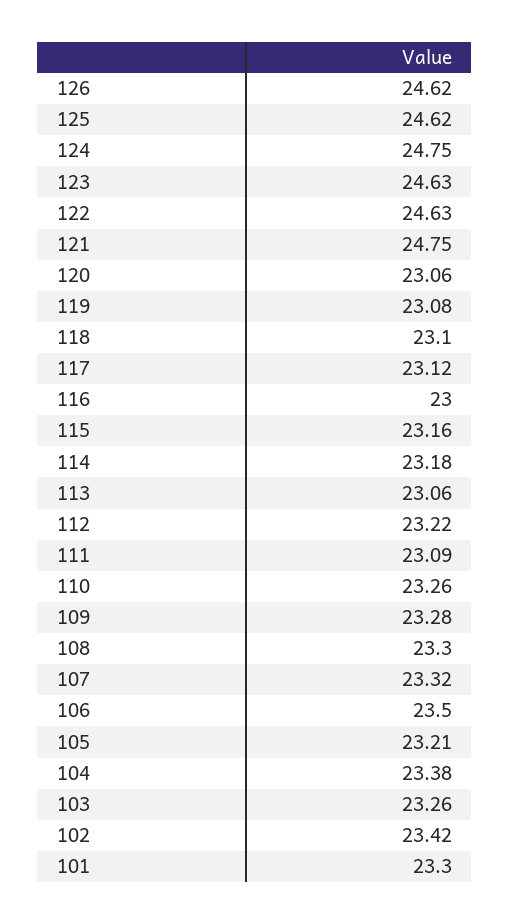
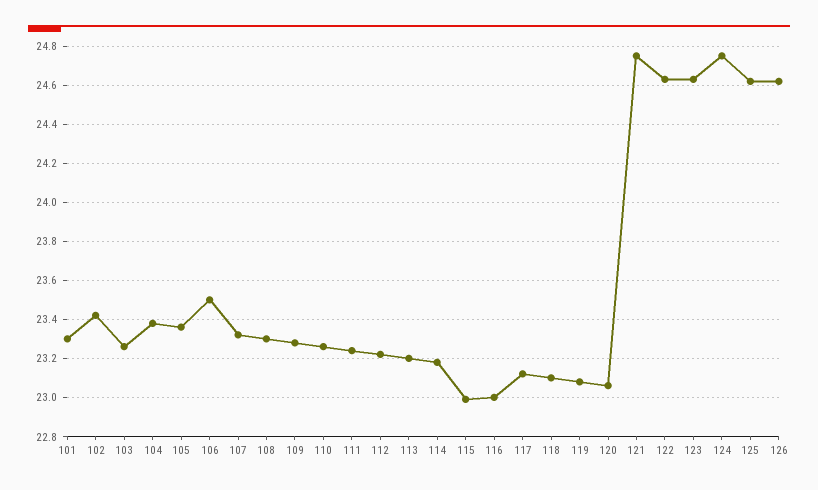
  {
    "126": 24.62,
    "125": 24.62,
    "124": 24.75,
    "123": 24.63,
    "122": 24.63,
    "121": 24.75,
    "120": 23.06,
    "119": 23.08,
    "118": 23.1,
    "117": 23.12,
    "116": 23,
-   "115": 23.16,
+   "115": 23,
    "114": 23.18,
-   "113": 23.06,
+   "113": 23.2,
    "112": 23.22,
-   "111": 23.09,
+   "111": 23.25,
    "110": 23.26,
    "109": 23.28,
    "108": 23.3,
    "107": 23.32,
    "106": 23.5,
-   "105": 23.21,
+   "105": 23.35,
    "104": 23.38,
    "103": 23.26,
    "102": 23.42,
    "101": 23.3
  }

